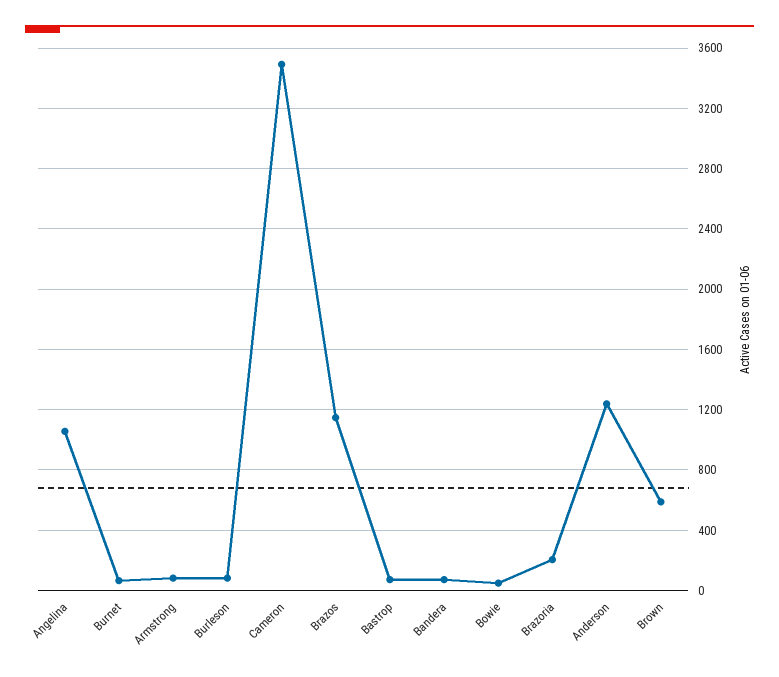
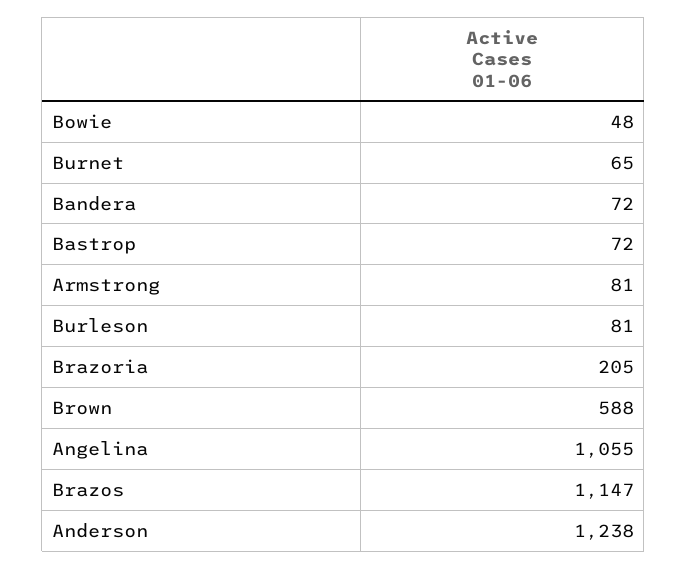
  {
    "Angelina": 1055,
    "Burnet": 65,
    "Armstrong": 81,
    "Burleson": 81,
-   "Cameron": 3500,
    "Brazos": 1147,
    "Bastrop": 72,
    "Bandera": 72,
    "Bowie": 48,
    "Brazoria": 205,
    "Anderson": 1238,
    "Brown": 588
  }

